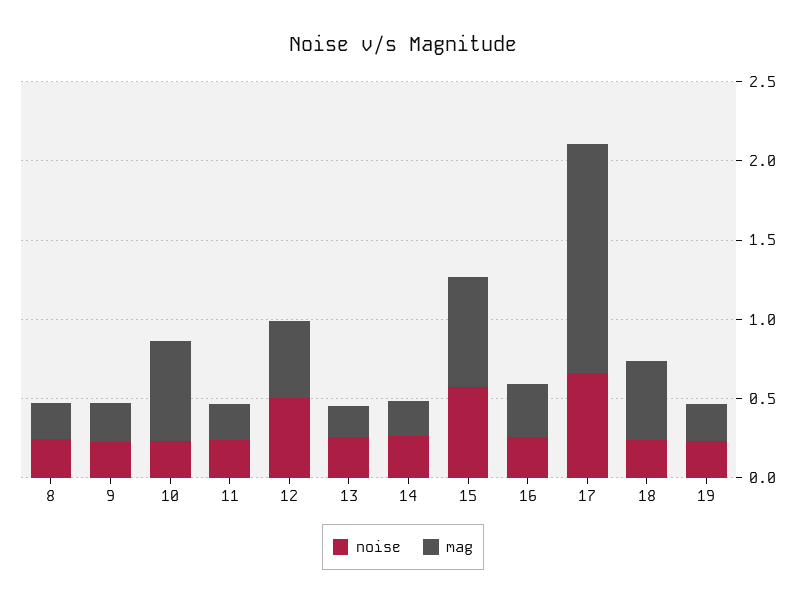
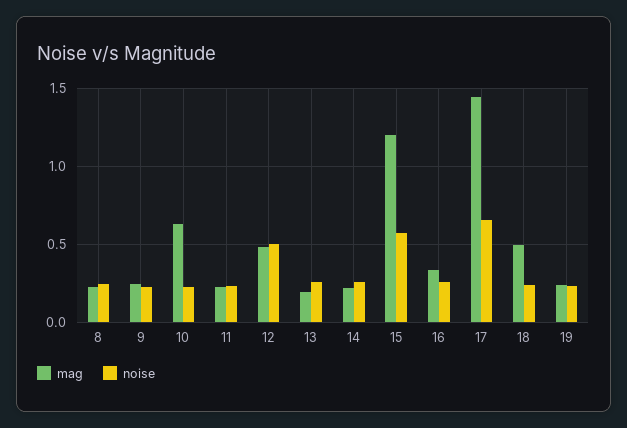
  {
    "noise": {
      "8": 0.25,
      "9": 0.25,
      "10": 0.25,
      "11": 0.25,
      "12": 0.5,
      "13": 0.25,
      "14": 0.25,
      "15": 0.55,
      "16": 0.25,
      "17": 0.65,
      "18": 0.25,
      "19": 0.25
    },
    "mag": {
      "8": 0.25,
      "9": 0.25,
      "10": 0.65,
      "11": 0.25,
      "12": 0.5,
      "13": 0.2,
      "14": 0.2,
-     "15": 0.7,
+     "15": 1.2,
      "16": 0.35,
      "17": 1.45,
      "18": 0.5,
      "19": 0.25
    }
  }

